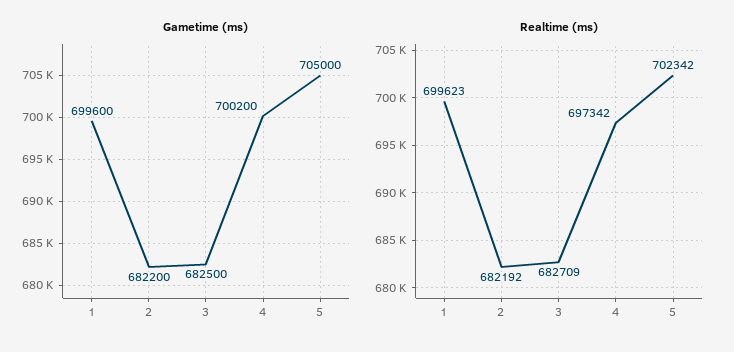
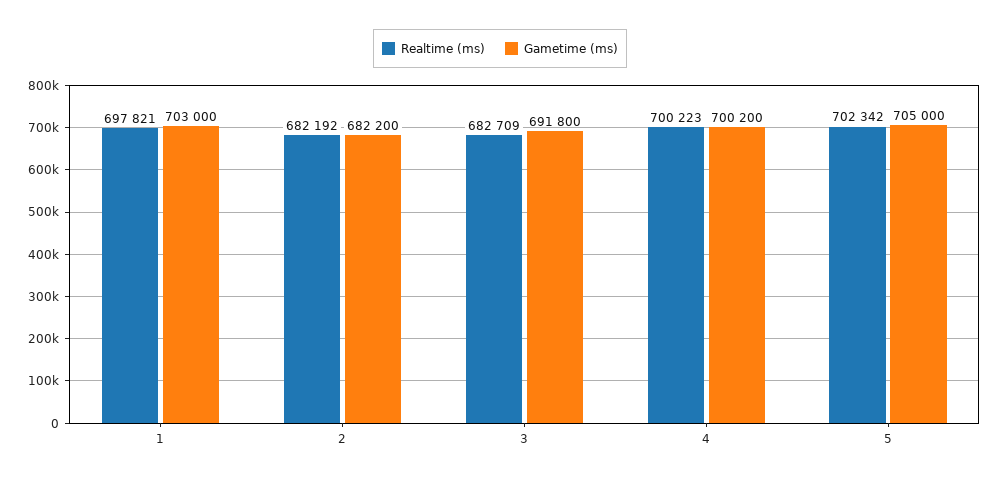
  {
    "Gametime (ms)": {
-     "1": 699600,
+     "1": 703000,
      "2": 682200,
-     "3": 682500,
+     "3": 691800,
      "4": 700200,
      "5": 705000
    },
    "Realtime (ms)": {
-     "1": 699623,
+     "1": 697821,
      "2": 682192,
      "3": 682709,
-     "4": 697342,
+     "4": 700223,
      "5": 702342
    }
  }

